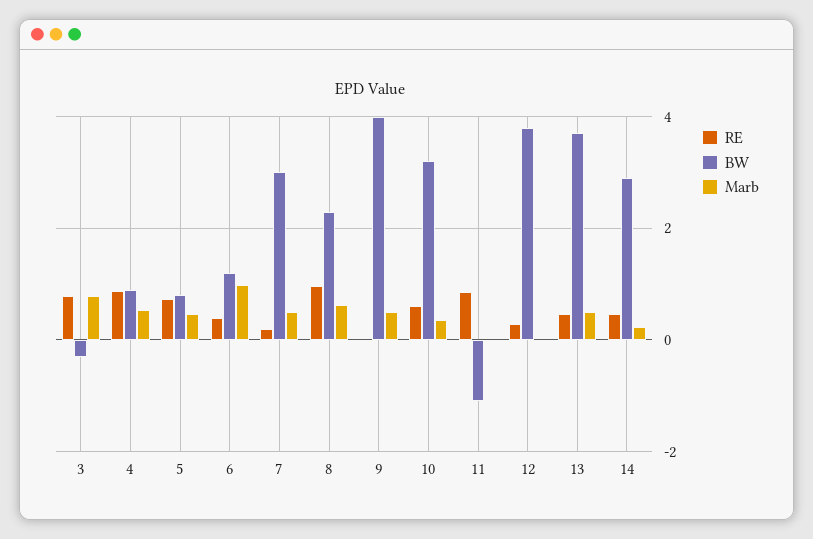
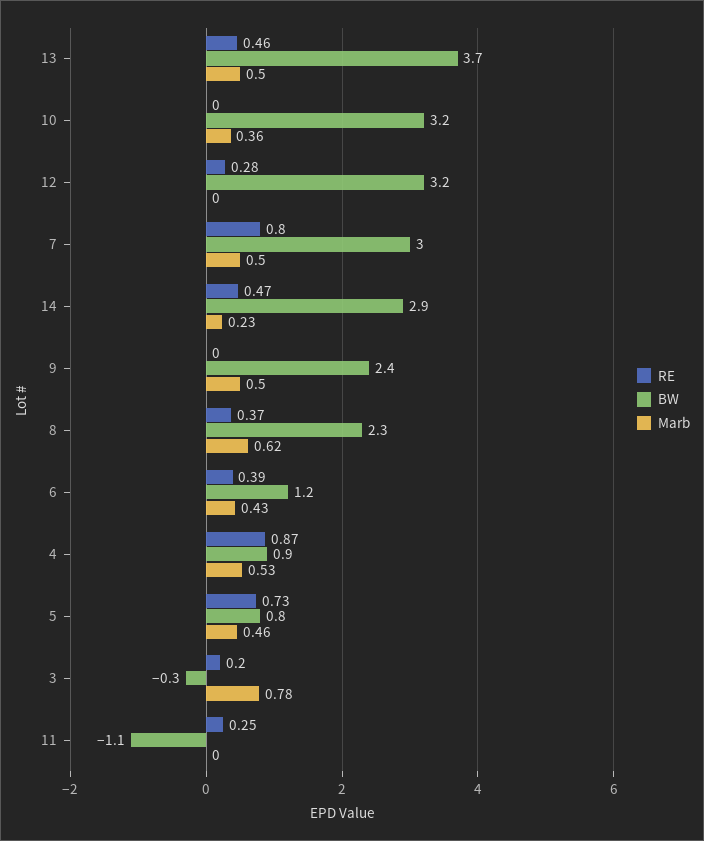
  {
    "RE": {
-     "3": 0.8,
+     "3": 0.2,
      "4": 0.87,
      "5": 0.73,
      "6": 0.39,
-     "7": 0.2,
+     "7": 0.8,
-     "8": 1,
+     "8": 0.37,
      "9": 0,
-     "10": 0.6,
+     "10": 0,
-     "11": 0.8,
+     "11": 0.25,
      "12": 0.28,
      "13": 0.46,
      "14": 0.47
    },
    "BW": {
      "3": -0.3,
      "4": 0.9,
      "5": 0.8,
      "6": 1.2,
      "7": 3,
      "8": 2.3,
-     "9": 4,
+     "9": 2.4,
      "10": 3.2,
      "11": -1.1,
-     "12": 3.8,
+     "12": 3.2,
      "13": 3.7,
      "14": 2.9
    },
    "Marb": {
      "3": 0.78,
      "4": 0.53,
      "5": 0.46,
-     "6": 1,
+     "6": 0.43,
      "7": 0.5,
      "8": 0.62,
      "9": 0.5,
      "10": 0.36,
      "11": 0,
      "12": 0,
      "13": 0.5,
      "14": 0.23
    }
  }

